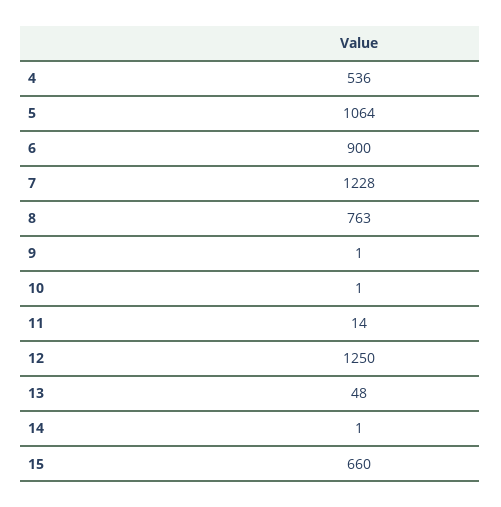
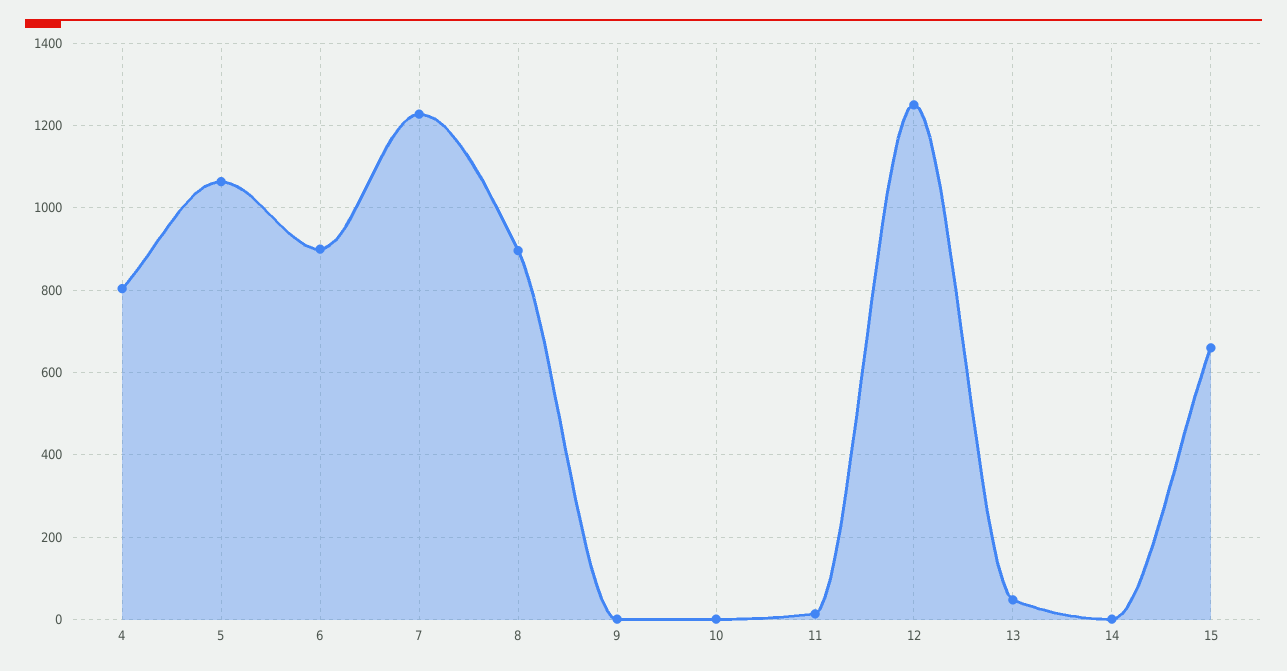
  {
-   "4": 536,
+   "4": 800,
    "5": 1064,
    "6": 900,
    "7": 1228,
-   "8": 763,
+   "8": 900,
    "9": 1,
    "10": 1,
    "11": 14,
    "12": 1250,
    "13": 48,
    "14": 1,
    "15": 660
  }

